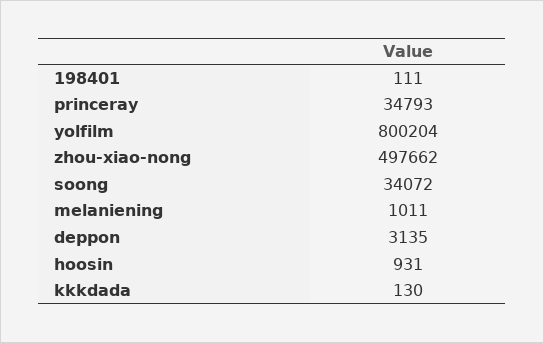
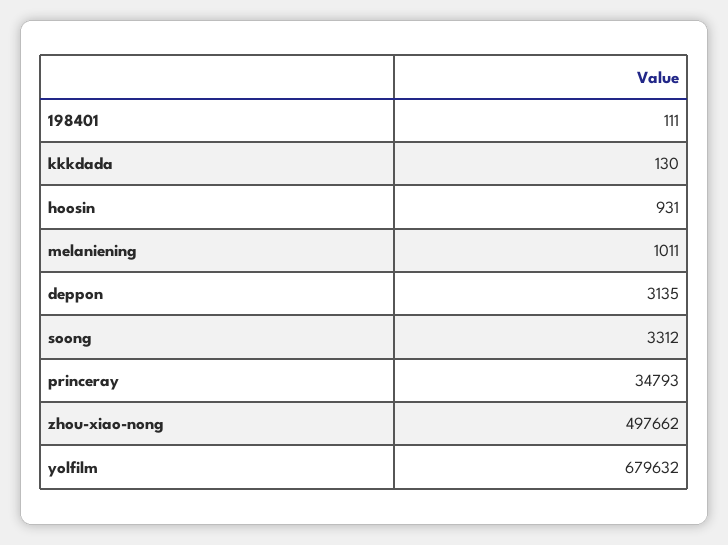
  {
    "198401": 111,
    "princeray": 34793,
-   "yolfilm": 800204,
+   "yolfilm": 679632,
    "zhou-xiao-nong": 497662,
-   "soong": 34072,
+   "soong": 3312,
    "melaniening": 1011,
    "deppon": 3135,
    "hoosin": 931,
    "kkkdada": 130
  }

